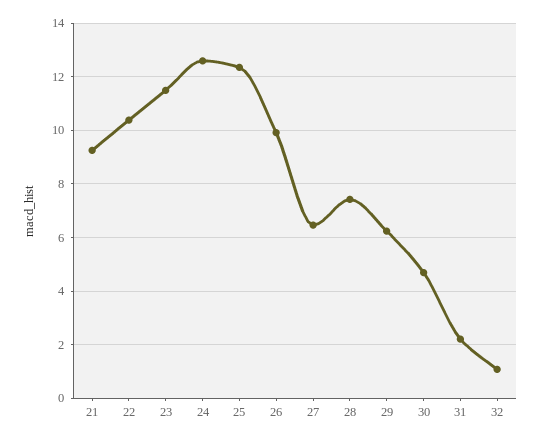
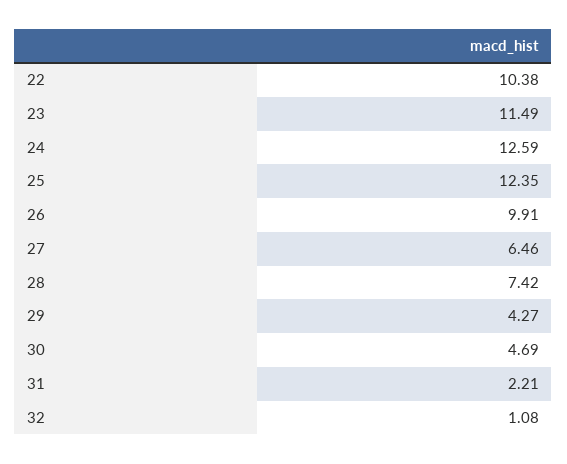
  {
-   "21": 9.25,
    "22": 10.38,
    "23": 11.49,
    "24": 12.59,
    "25": 12.35,
    "26": 9.91,
    "27": 6.46,
    "28": 7.42,
-   "29": 6.25,
+   "29": 4.27,
    "30": 4.69,
    "31": 2.21,
    "32": 1.08
  }

